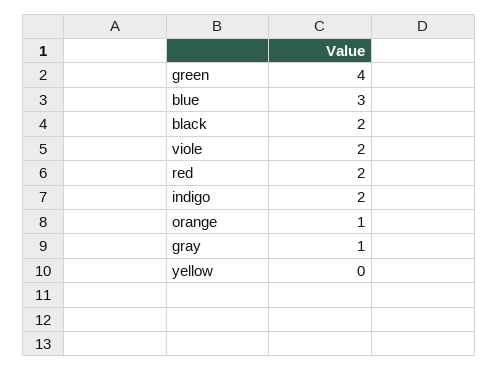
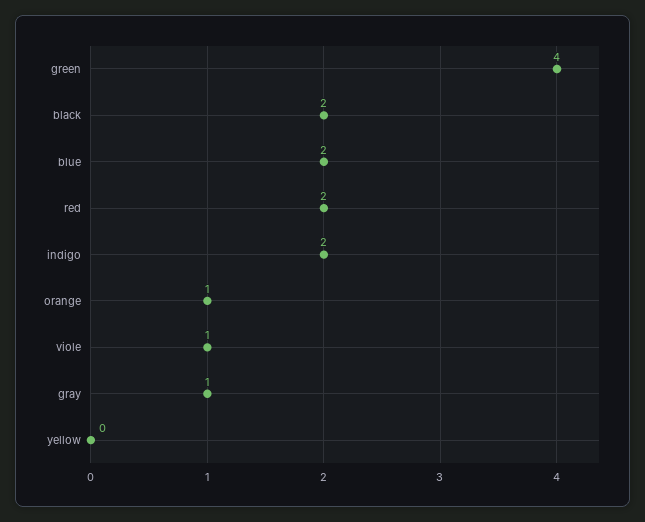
  {
    "green": 4,
-   "blue": 3,
+   "blue": 2,
    "black": 2,
-   "viole": 2,
+   "viole": 1,
    "red": 2,
    "indigo": 2,
    "orange": 1,
    "gray": 1,
    "yellow": 0
  }

